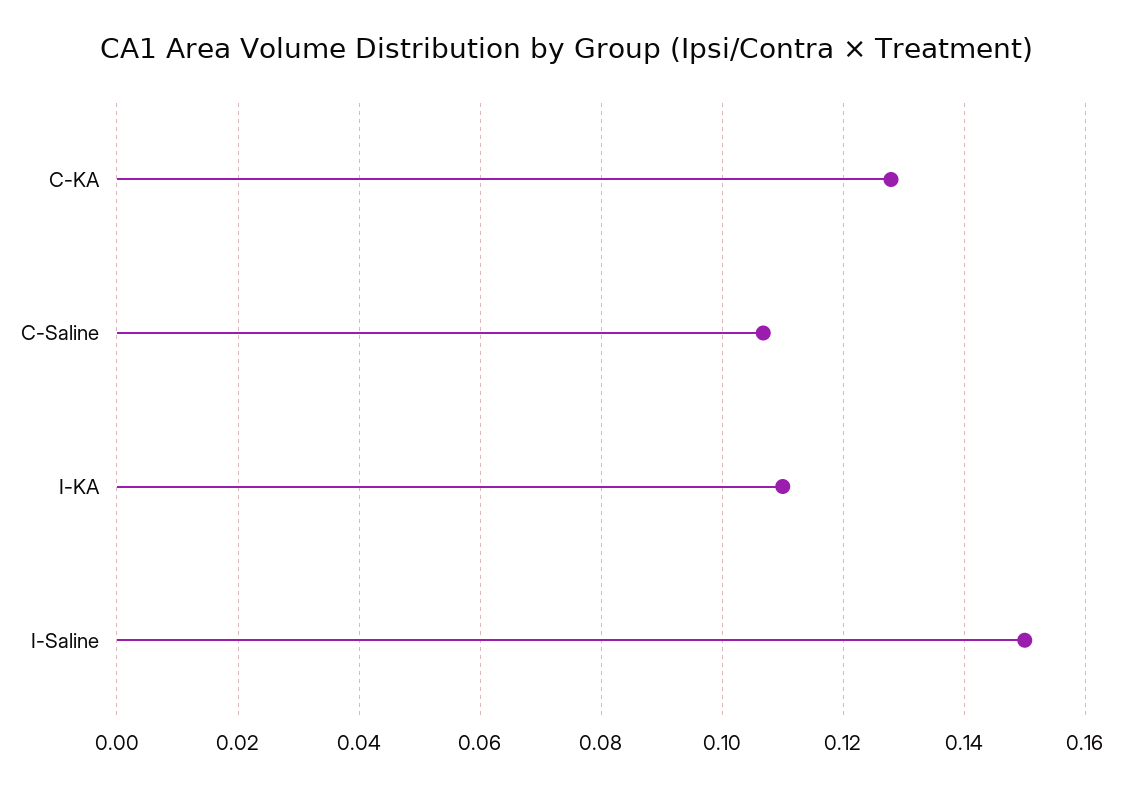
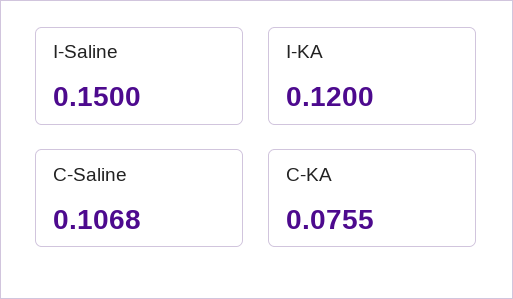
  {
-   "C-KA": 0.128,
+   "C-KA": 0.0755,
    "C-Saline": 0.1068,
-   "I-KA": 0.11,
+   "I-KA": 0.12,
    "I-Saline": 0.15
  }

